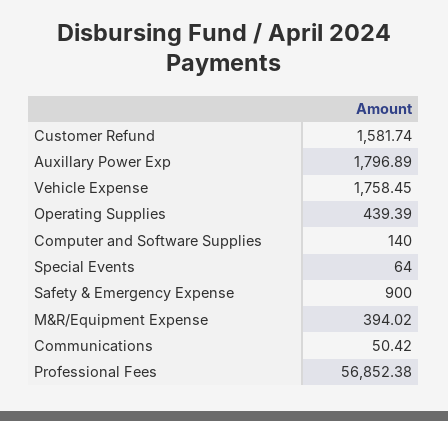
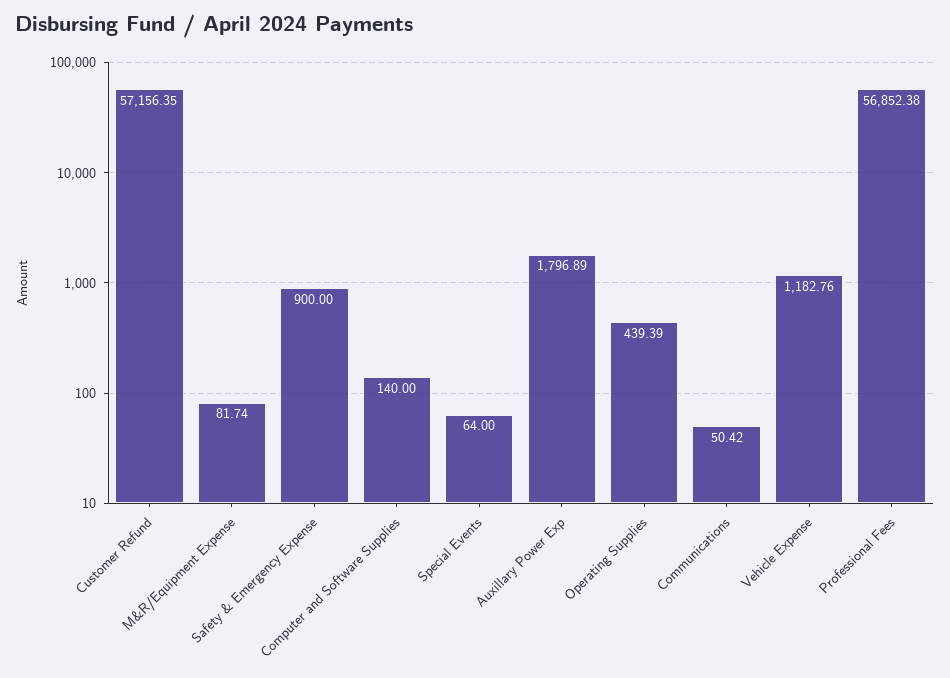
  {
-   "Customer Refund": 1581.74,
+   "Customer Refund": 57156.35,
    "Auxillary Power Exp": 1796.89,
-   "Vehicle Expense": 1758.45,
+   "Vehicle Expense": 1182.76,
    "Operating Supplies": 439.39,
    "Computer and Software Supplies": 140,
    "Special Events": 64,
    "Safety & Emergency Expense": 900,
-   "M&R/Equipment Expense": 394.02,
+   "M&R/Equipment Expense": 81.74,
    "Communications": 50.42,
    "Professional Fees": 56852.38
  }

